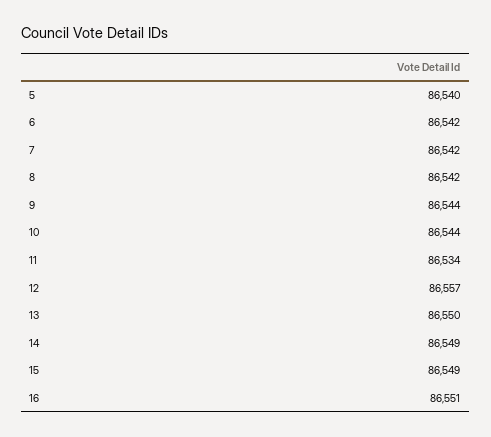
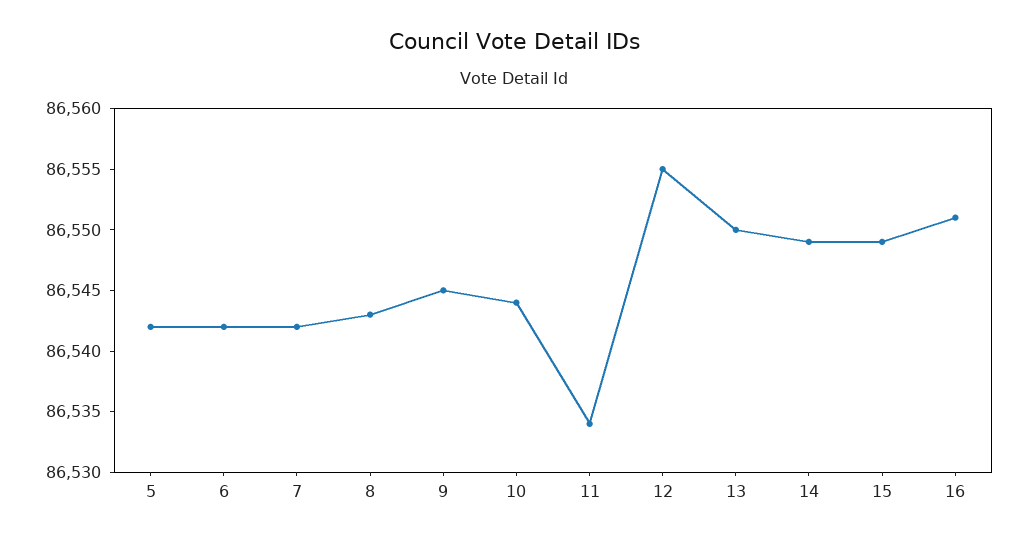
  {
-   "5": 86540,
+   "5": 86542,
    "6": 86542,
    "7": 86542,
-   "8": 86542,
+   "8": 86543,
-   "9": 86544,
+   "9": 86545,
    "10": 86544,
    "11": 86534,
-   "12": 86557,
+   "12": 86555,
    "13": 86550,
    "14": 86549,
    "15": 86549,
    "16": 86551
  }

